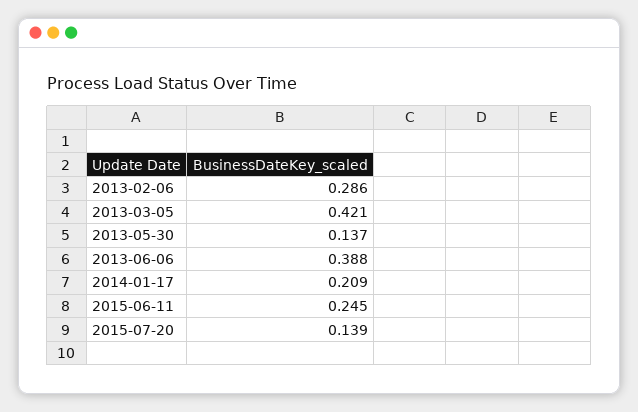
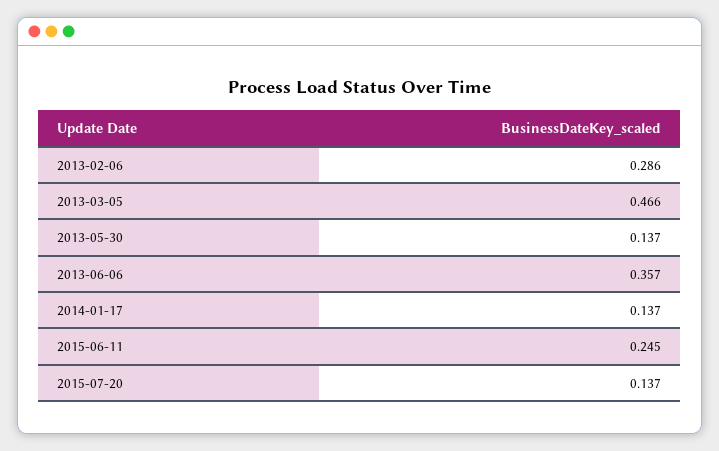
  {
    "2013-02-06": 0.286,
-   "2013-03-05": 0.421,
+   "2013-03-05": 0.466,
    "2013-05-30": 0.137,
-   "2013-06-06": 0.388,
+   "2013-06-06": 0.357,
-   "2014-01-17": 0.209,
+   "2014-01-17": 0.137,
    "2015-06-11": 0.245,
-   "2015-07-20": 0.139
+   "2015-07-20": 0.137
  }

